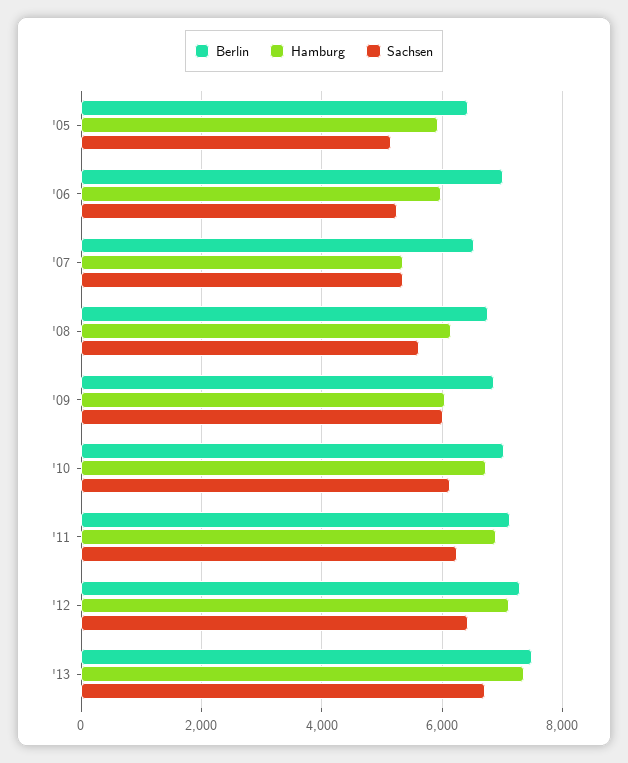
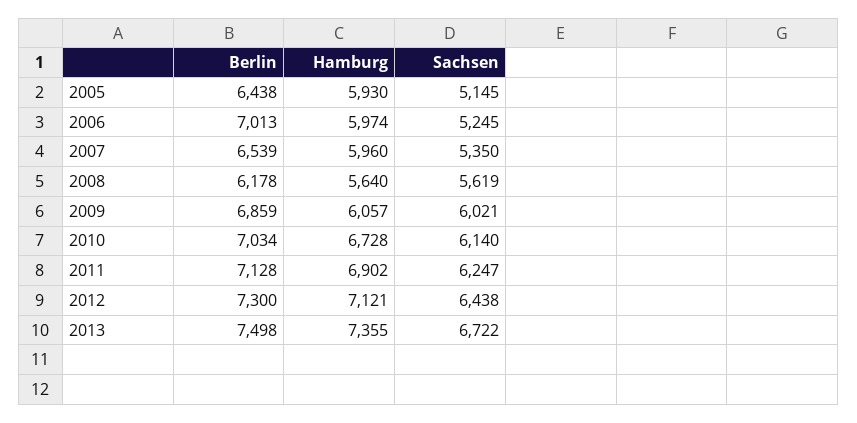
  {
    "Berlin": {
      "'05": 6438,
      "'06": 7013,
      "'07": 6539,
-     "'08": 6800,
+     "'08": 6178,
      "'09": 6859,
      "'10": 7034,
      "'11": 7128,
      "'12": 7300,
      "'13": 7498
    },
    "Hamburg": {
      "'05": 5930,
      "'06": 5974,
-     "'07": 5400,
+     "'07": 5960,
-     "'08": 6200,
+     "'08": 5640,
      "'09": 6057,
      "'10": 6728,
      "'11": 6902,
      "'12": 7121,
      "'13": 7355
    },
    "Sachsen": {
      "'05": 5145,
      "'06": 5245,
      "'07": 5350,
      "'08": 5619,
      "'09": 6021,
      "'10": 6140,
      "'11": 6247,
      "'12": 6438,
      "'13": 6722
    }
  }

